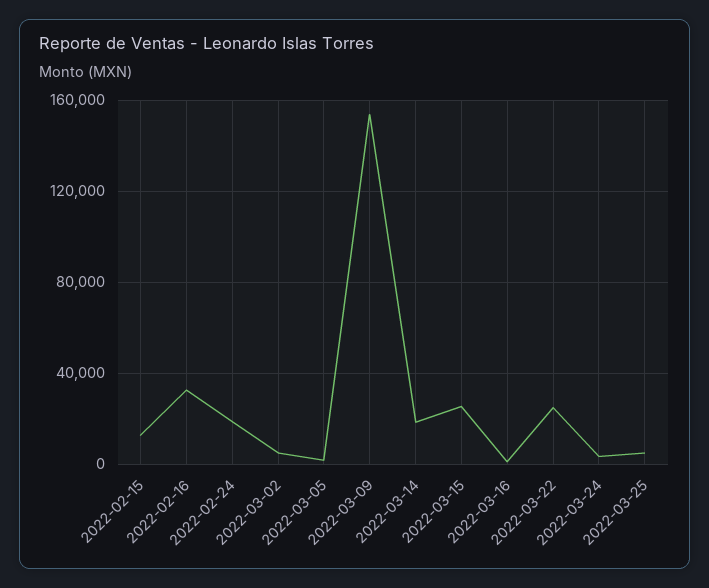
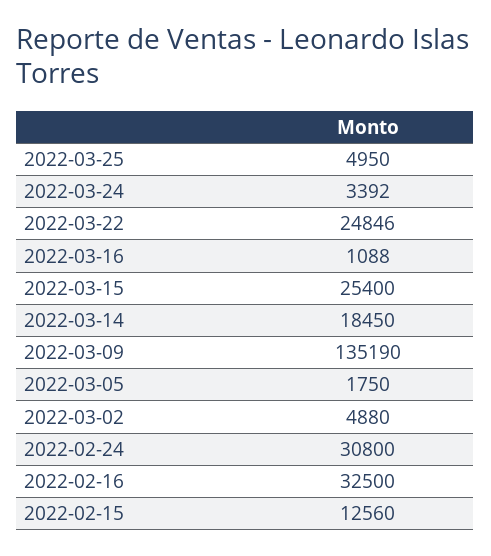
  {
    "2022-02-15": 12560,
    "2022-02-16": 32500,
-   "2022-02-24": 20000,
+   "2022-02-24": 30800,
    "2022-03-02": 4880,
    "2022-03-05": 1750,
-   "2022-03-09": 155000,
+   "2022-03-09": 135190,
    "2022-03-14": 18450,
    "2022-03-15": 25400,
    "2022-03-16": 1088,
    "2022-03-22": 24846,
    "2022-03-24": 3392,
    "2022-03-25": 4950
  }

